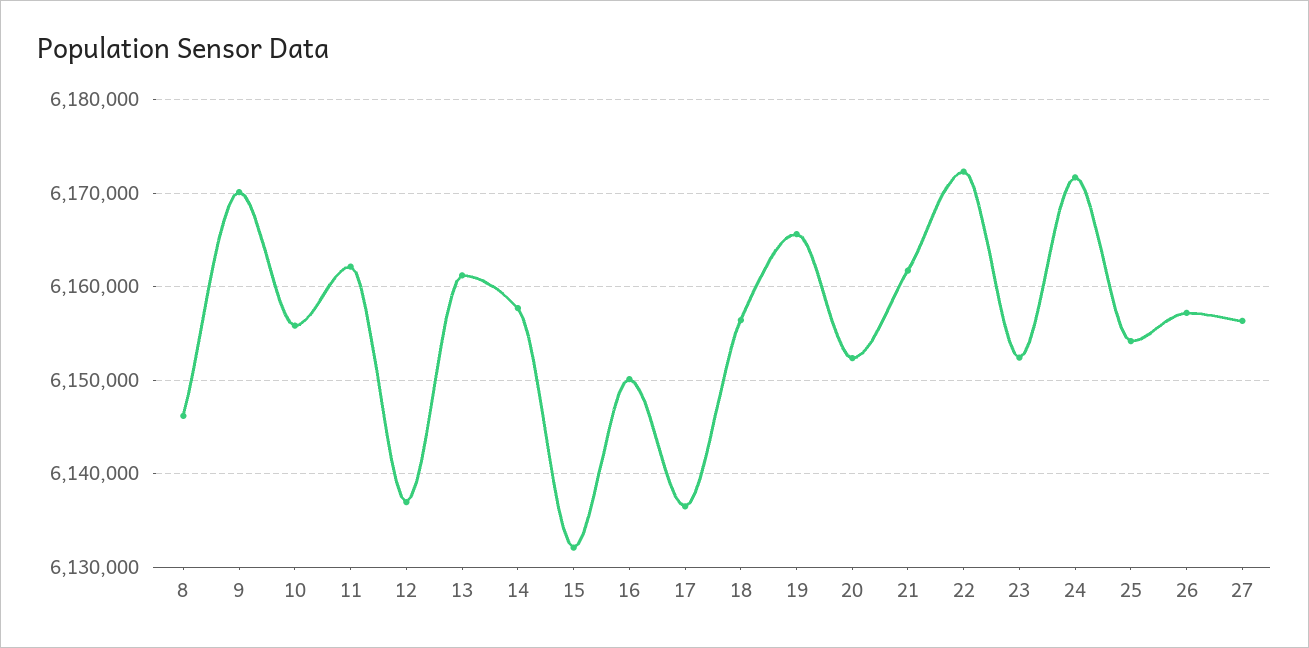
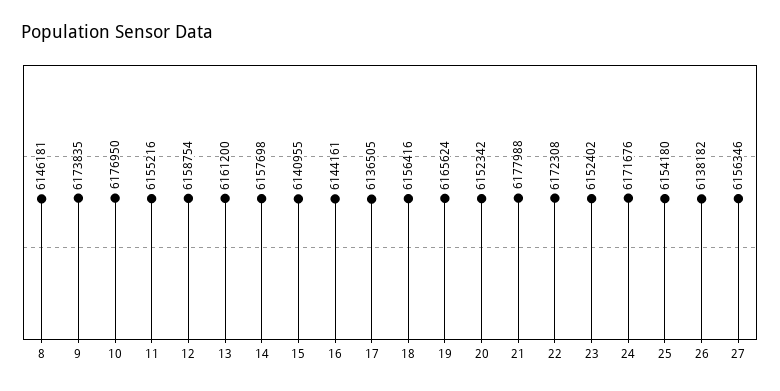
  {
    "8": 6146181,
-   "9": 6170000,
+   "9": 6173835,
-   "10": 6156000,
+   "10": 6176950,
-   "11": 6162000,
+   "11": 6155216,
-   "12": 6137000,
+   "12": 6158754,
    "13": 6161200,
    "14": 6157698,
-   "15": 6132000,
+   "15": 6140955,
-   "16": 6150000,
+   "16": 6144161,
    "17": 6136505,
    "18": 6156416,
    "19": 6165624,
    "20": 6152342,
-   "21": 6162000,
+   "21": 6177988,
    "22": 6172308,
    "23": 6152402,
    "24": 6171676,
    "25": 6154180,
-   "26": 6157000,
+   "26": 6138182,
    "27": 6156346
  }

